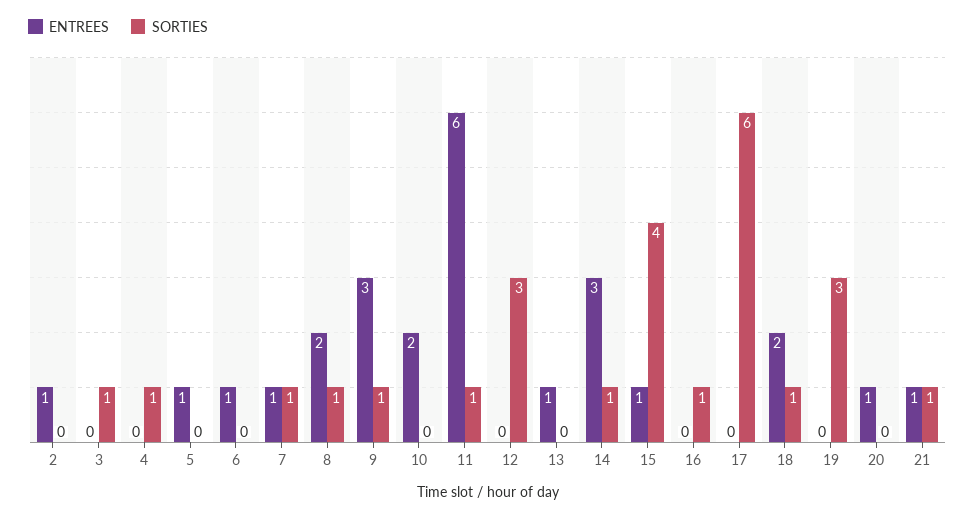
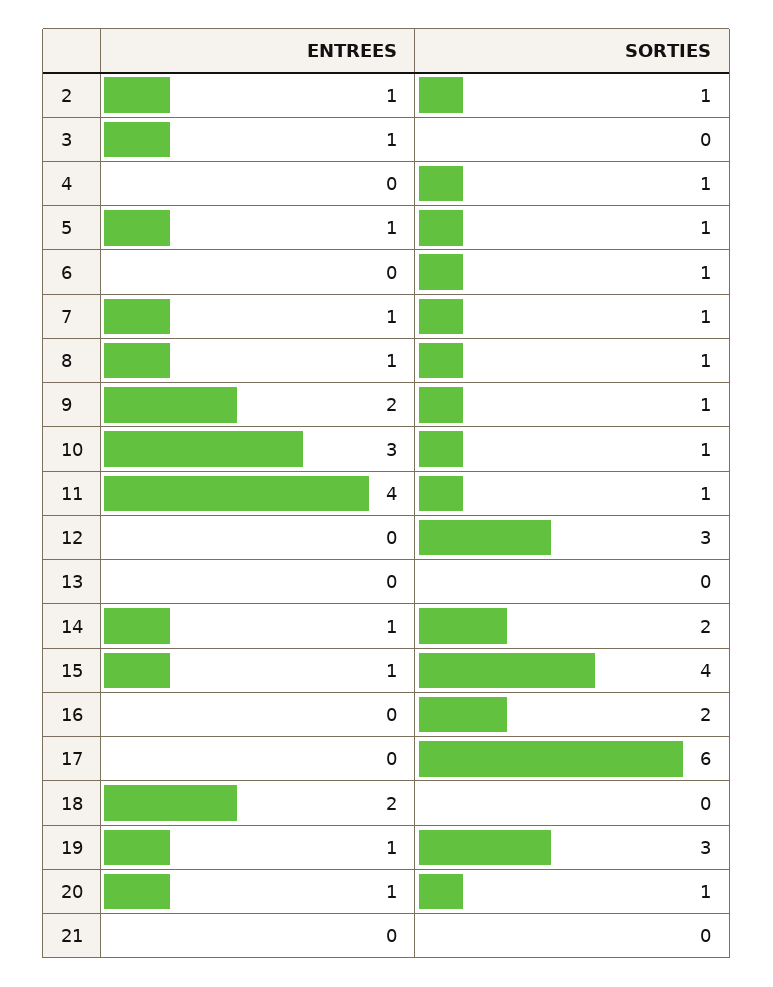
  {
    "ENTREES": {
      "2": 1,
-     "3": 0,
+     "3": 1,
      "4": 0,
      "5": 1,
-     "6": 1,
+     "6": 0,
      "7": 1,
-     "8": 2,
+     "8": 1,
-     "9": 3,
+     "9": 2,
-     "10": 2,
+     "10": 3,
-     "11": 6,
+     "11": 4,
      "12": 0,
-     "13": 1,
+     "13": 0,
-     "14": 3,
+     "14": 1,
      "15": 1,
      "16": 0,
      "17": 0,
      "18": 2,
-     "19": 0,
+     "19": 1,
      "20": 1,
-     "21": 1
+     "21": 0
    },
    "SORTIES": {
-     "2": 0,
+     "2": 1,
-     "3": 1,
+     "3": 0,
      "4": 1,
-     "5": 0,
+     "5": 1,
-     "6": 0,
+     "6": 1,
      "7": 1,
      "8": 1,
      "9": 1,
-     "10": 0,
+     "10": 1,
      "11": 1,
      "12": 3,
      "13": 0,
-     "14": 1,
+     "14": 2,
      "15": 4,
-     "16": 1,
+     "16": 2,
      "17": 6,
-     "18": 1,
+     "18": 0,
      "19": 3,
-     "20": 0,
+     "20": 1,
-     "21": 1
+     "21": 0
    }
  }

